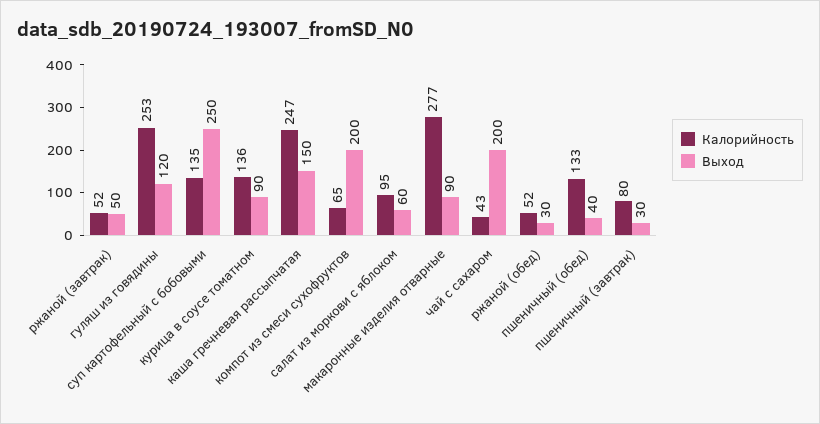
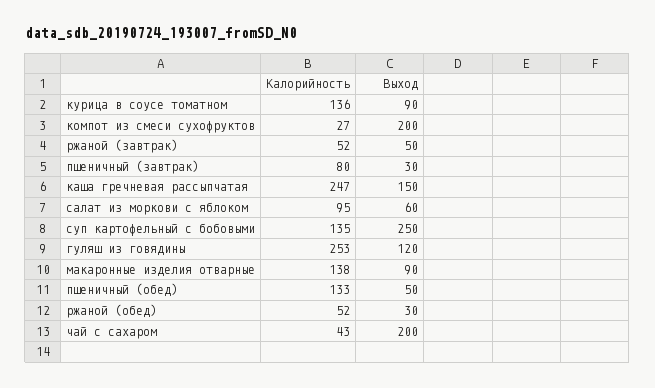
  {
    "Калорийность": {
      "ржаной (завтрак)": 52,
      "гуляш из говядины": 253,
      "суп картофельный с бобовыми": 135,
      "курица в соусе томатном": 136,
      "каша гречневая рассыпчатая": 247,
-     "компот из смеси сухофруктов": 65,
+     "компот из смеси сухофруктов": 27,
      "салат из моркови с яблоком": 95,
-     "макаронные изделия отварные": 277,
+     "макаронные изделия отварные": 138,
      "чай с сахаром": 43,
      "ржаной (обед)": 52,
      "пшеничный (обед)": 133,
      "пшеничный (завтрак)": 80
    },
    "Выход": {
      "ржаной (завтрак)": 50,
      "гуляш из говядины": 120,
      "суп картофельный с бобовыми": 250,
      "курица в соусе томатном": 90,
      "каша гречневая рассыпчатая": 150,
      "компот из смеси сухофруктов": 200,
      "салат из моркови с яблоком": 60,
      "макаронные изделия отварные": 90,
      "чай с сахаром": 200,
      "ржаной (обед)": 30,
-     "пшеничный (обед)": 40,
+     "пшеничный (обед)": 50,
      "пшеничный (завтрак)": 30
    }
  }

